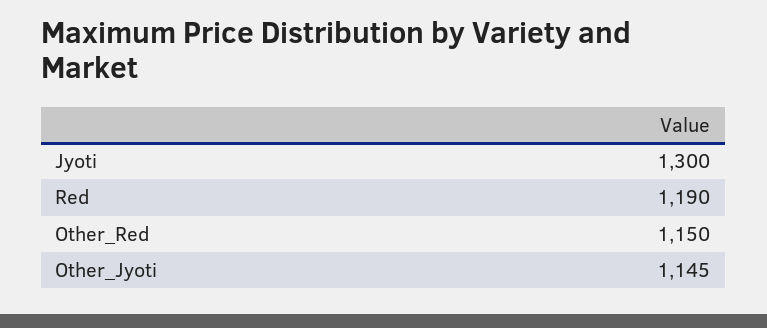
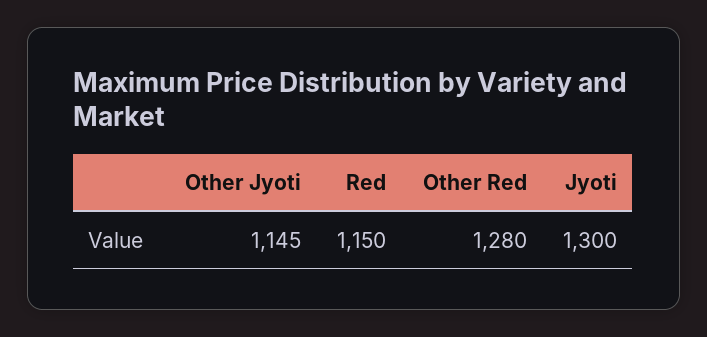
  {
    "Jyoti": 1300,
-   "Red": 1190,
+   "Red": 1150,
-   "Other_Red": 1150,
+   "Other_Red": 1280,
    "Other_Jyoti": 1145
  }

